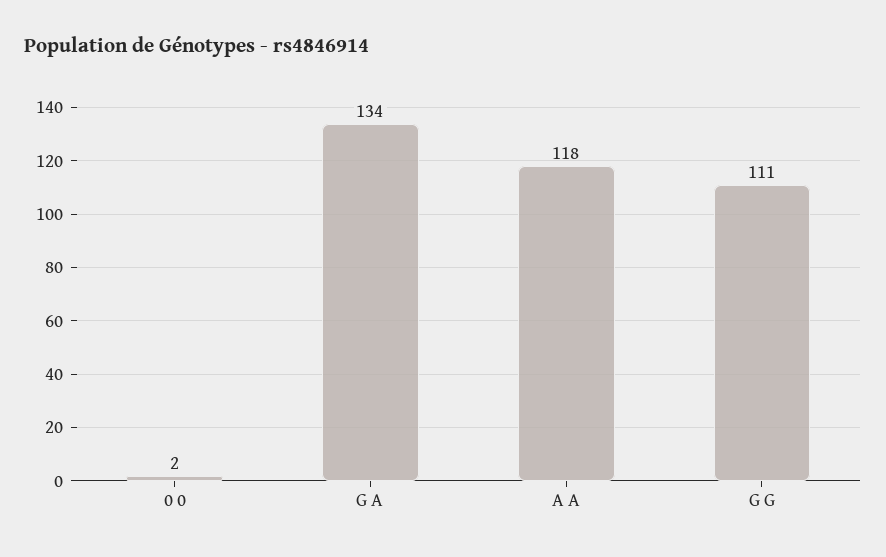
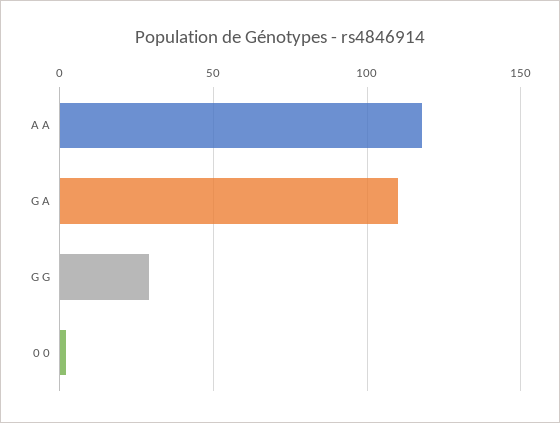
  {
    "0 0": 2,
-   "G A": 134,
+   "G A": 110,
    "A A": 118,
-   "G G": 111
+   "G G": 30
  }

